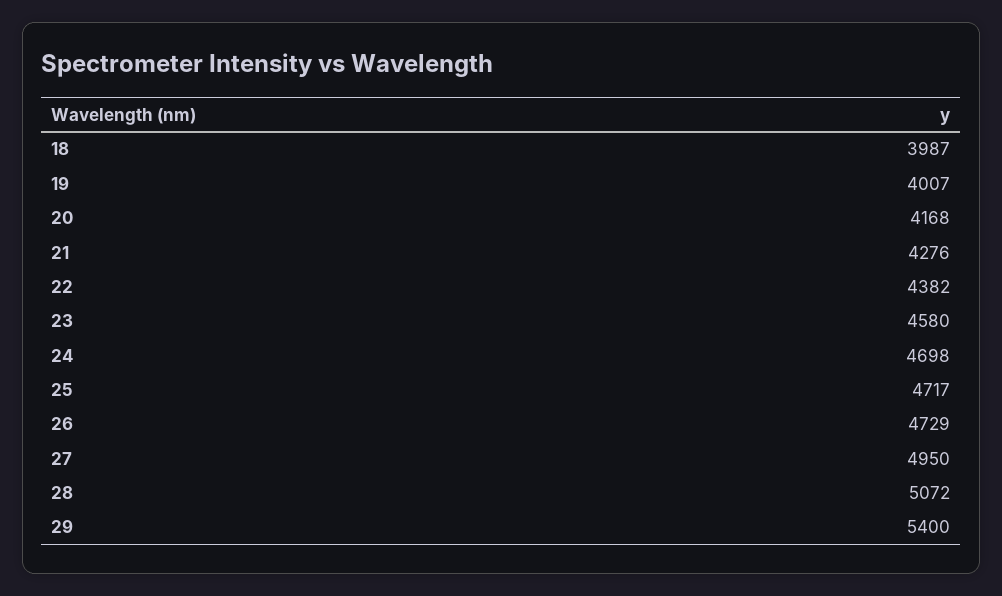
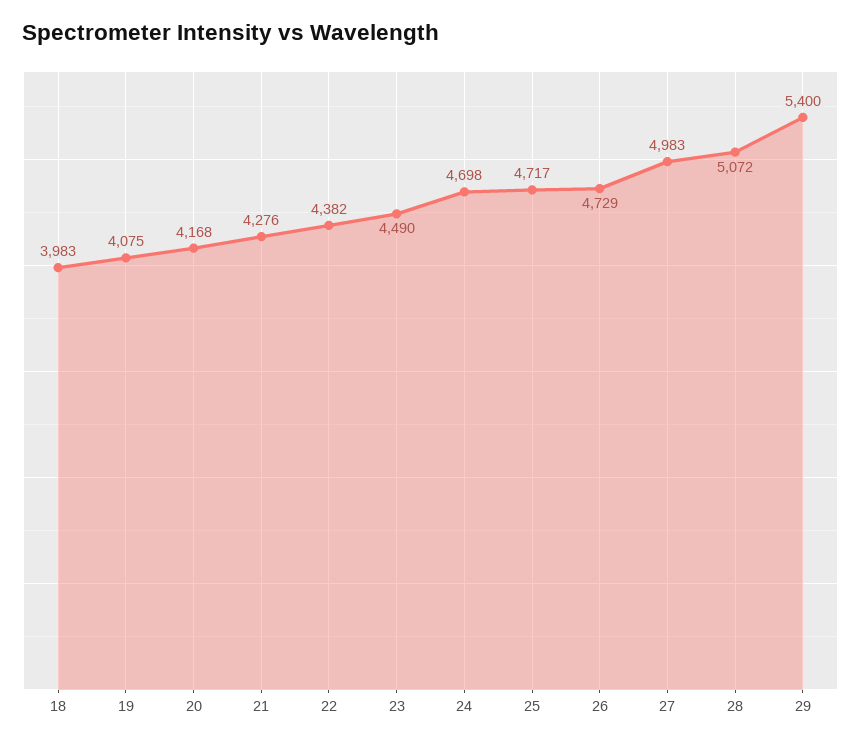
  {
-   "18": 3987,
+   "18": 3983,
-   "19": 4007,
+   "19": 4075,
    "20": 4168,
    "21": 4276,
    "22": 4382,
-   "23": 4580,
+   "23": 4490,
    "24": 4698,
    "25": 4717,
    "26": 4729,
-   "27": 4950,
+   "27": 4983,
    "28": 5072,
    "29": 5400
  }

